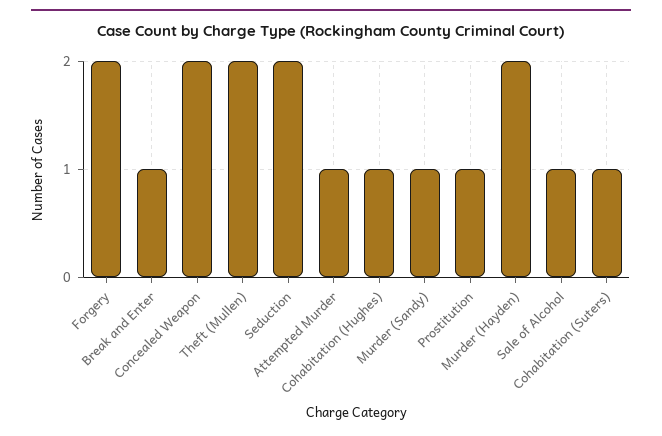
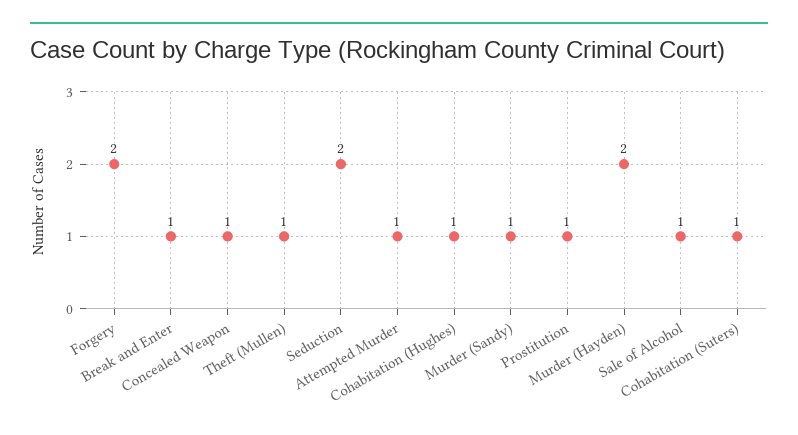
  {
    "Forgery": 2,
    "Break and Enter": 1,
-   "Concealed Weapon": 2,
+   "Concealed Weapon": 1,
-   "Theft (Mullen)": 2,
+   "Theft (Mullen)": 1,
    "Seduction": 2,
    "Attempted Murder": 1,
    "Cohabitation (Hughes)": 1,
    "Murder (Sandy)": 1,
    "Prostitution": 1,
    "Murder (Hayden)": 2,
    "Sale of Alcohol": 1,
    "Cohabitation (Suters)": 1
  }

